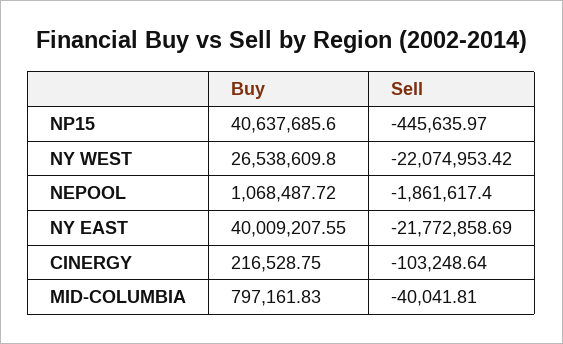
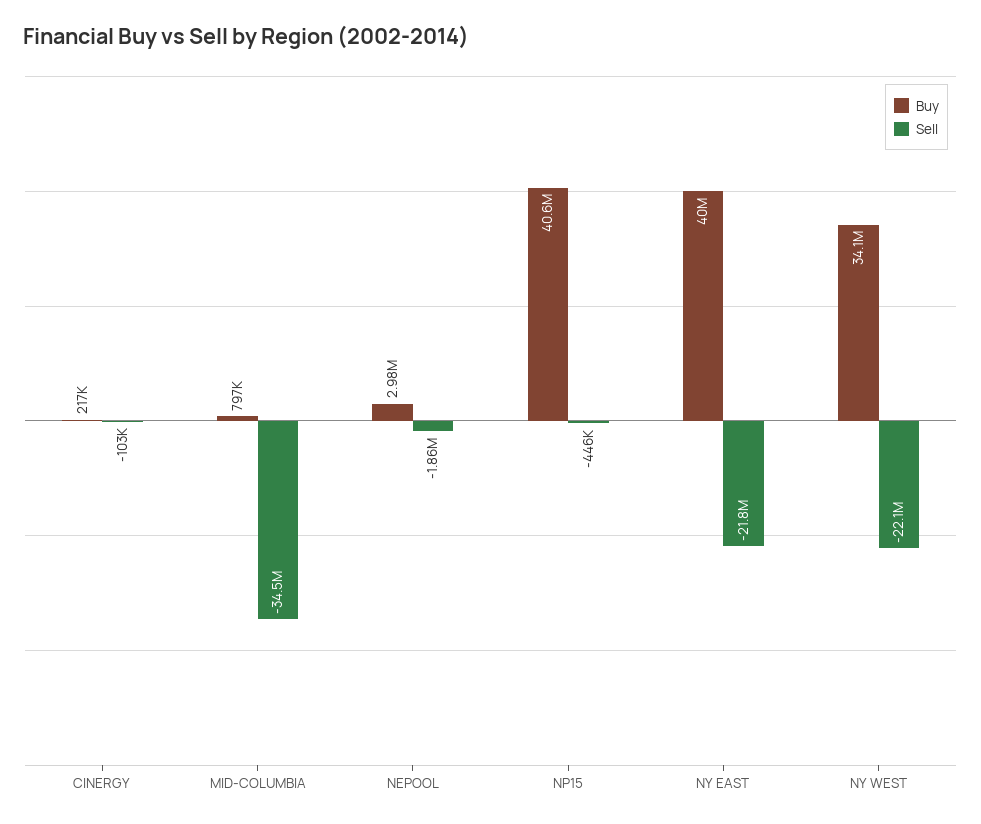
  {
    "Buy": {
      "NP15": 40637685.6,
-     "NY WEST": 26538609.8,
+     "NY WEST": 34100000,
-     "NEPOOL": 1068487.72,
+     "NEPOOL": 2980000,
      "NY EAST": 40009207.55,
      "CINERGY": 216528.75,
      "MID-COLUMBIA": 797161.83
    },
    "Sell": {
      "NP15": -445635.97,
      "NY WEST": -22074953.42,
      "NEPOOL": -1861617.4,
      "NY EAST": -21772858.69,
      "CINERGY": -103248.64,
-     "MID-COLUMBIA": -40041.81
+     "MID-COLUMBIA": -34500000
    }
  }

